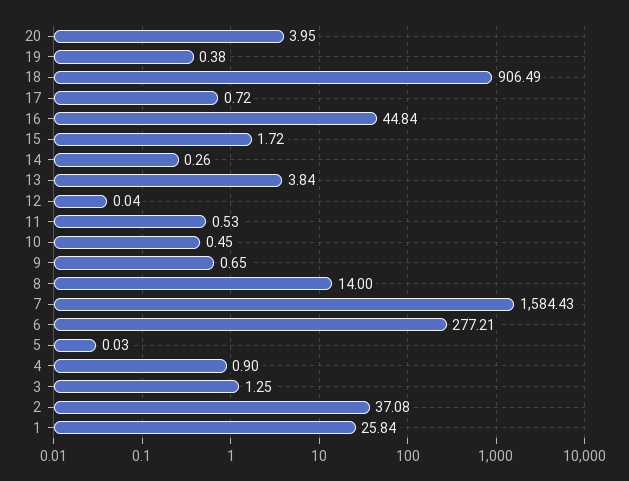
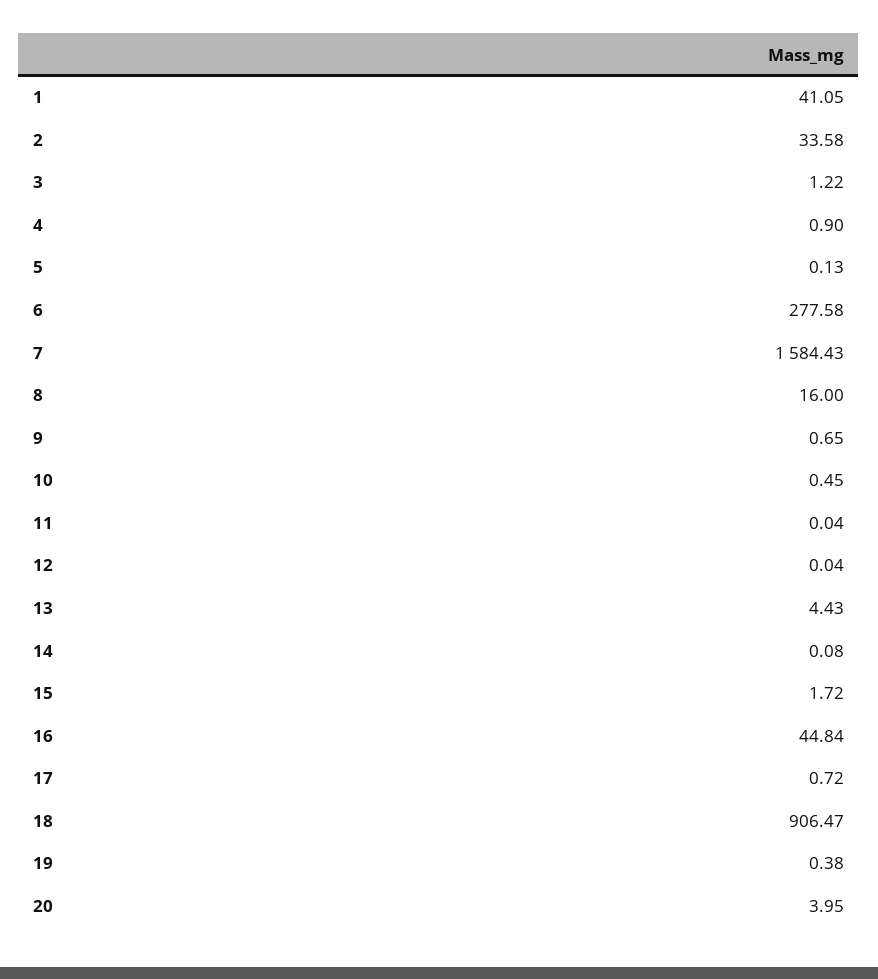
  {
    "20": 3.95,
    "19": 0.38,
-   "18": 906.49,
+   "18": 906.47,
    "17": 0.72,
    "16": 44.84,
    "15": 1.72,
-   "14": 0.26,
+   "14": 0.08,
-   "13": 3.84,
+   "13": 4.43,
    "12": 0.04,
-   "11": 0.53,
+   "11": 0.04,
    "10": 0.45,
    "9": 0.65,
-   "8": 14,
+   "8": 16,
    "7": 1584.43,
-   "6": 277.21,
+   "6": 277.58,
-   "5": 0.03,
+   "5": 0.13,
    "4": 0.9,
-   "3": 1.25,
+   "3": 1.22,
-   "2": 37.08,
+   "2": 33.58,
-   "1": 25.84
+   "1": 41.05
  }

